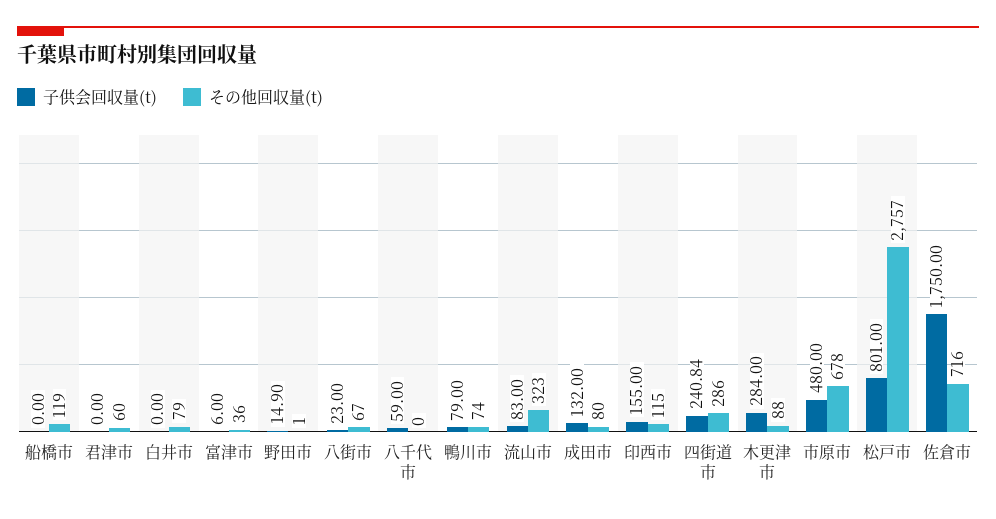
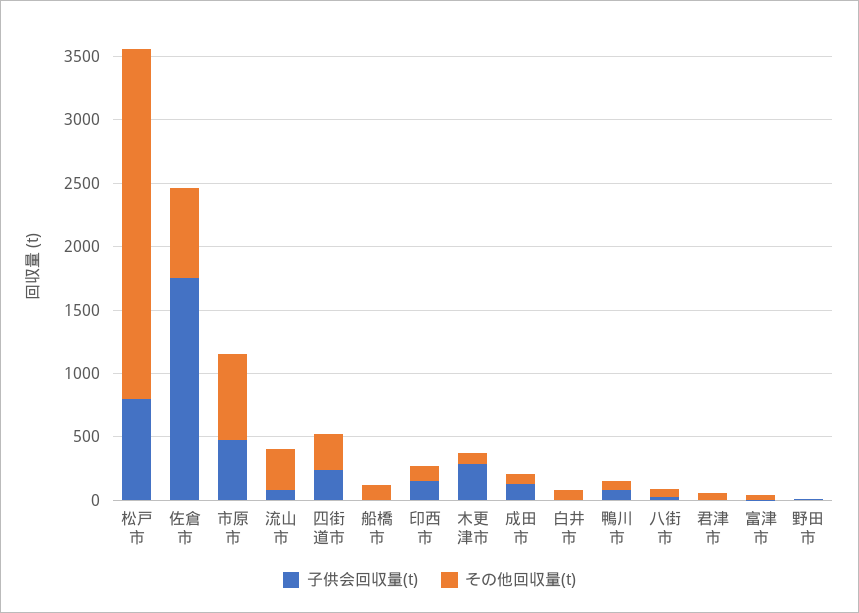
  {
    "子供会回収量(t)": {
      "船橋市": 0,
      "君津市": 0,
      "白井市": 0,
      "富津市": 6,
      "野田市": 14.9,
      "八街市": 23,
-     "八千代市": 59,
      "鴨川市": 79,
      "流山市": 83,
      "成田市": 132,
      "印西市": 155,
      "四街道市": 240.84,
      "木更津市": 284,
      "市原市": 480,
      "松戸市": 801,
      "佐倉市": 1750
    },
    "その他回収量(t)": {
      "船橋市": 119,
      "君津市": 60,
      "白井市": 79,
      "富津市": 36,
      "野田市": 1,
      "八街市": 67,
-     "八千代市": 0,
      "鴨川市": 74,
      "流山市": 323,
      "成田市": 80,
      "印西市": 115,
      "四街道市": 286,
      "木更津市": 88,
      "市原市": 678,
      "松戸市": 2757,
      "佐倉市": 716
    }
  }

